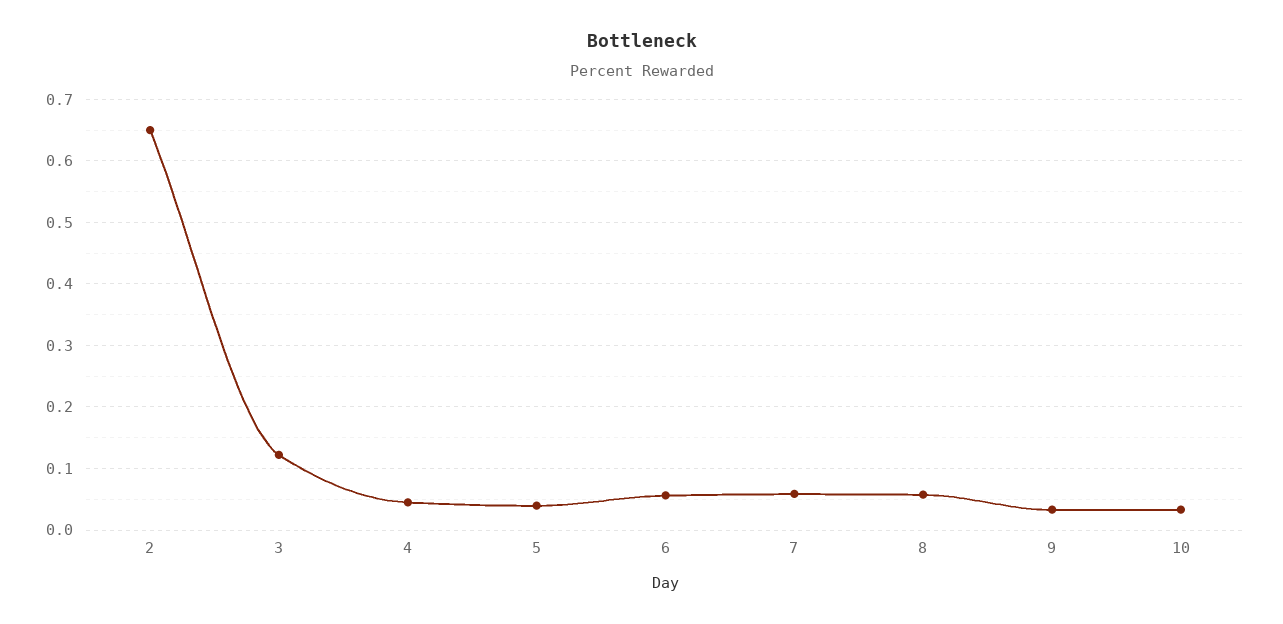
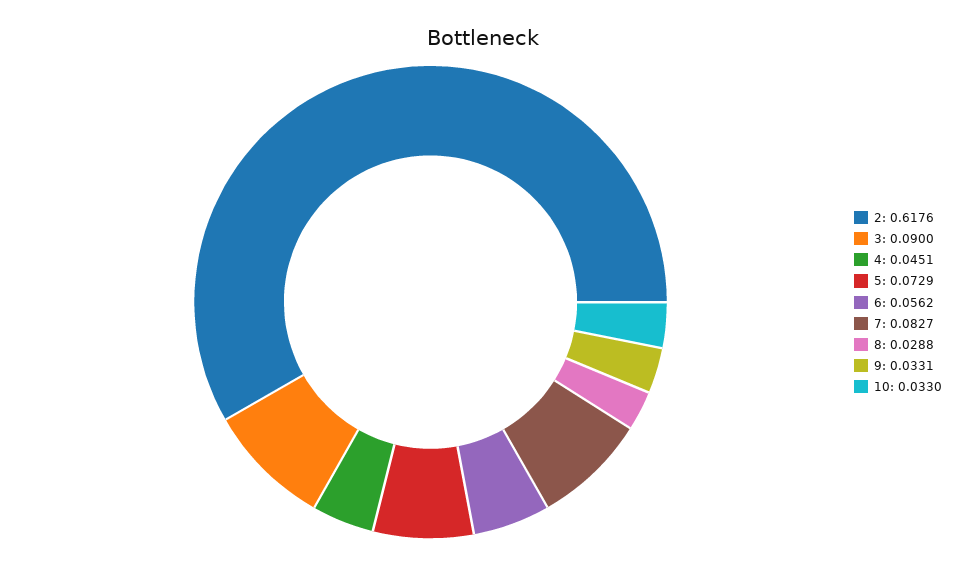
  {
-   "2": 0.65,
+   "2": 0.6176,
-   "3": 0.12,
+   "3": 0.09,
    "4": 0.0451,
-   "5": 0.04,
+   "5": 0.0729,
    "6": 0.0562,
-   "7": 0.06,
+   "7": 0.0827,
-   "8": 0.06,
+   "8": 0.0288,
    "9": 0.0331,
    "10": 0.033
  }

